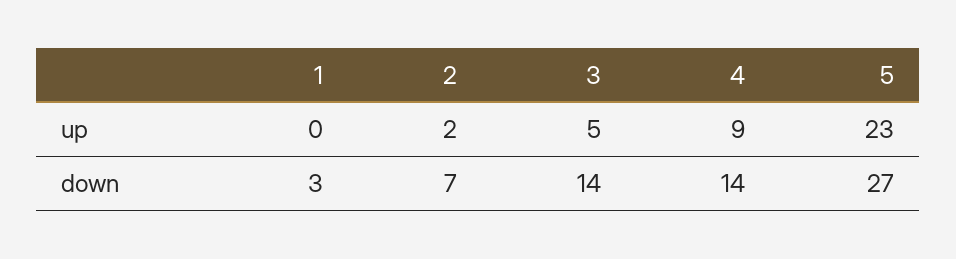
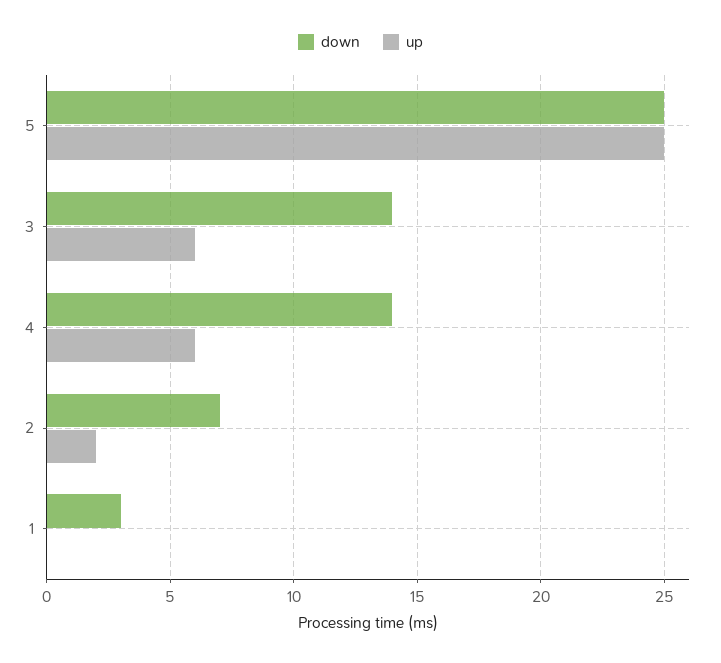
  {
    "up": {
      "1": 0,
      "2": 2,
-     "3": 5,
+     "3": 6,
-     "4": 9,
+     "4": 6,
-     "5": 23
+     "5": 25
    },
    "down": {
      "1": 3,
      "2": 7,
      "3": 14,
      "4": 14,
-     "5": 27
+     "5": 25
    }
  }

